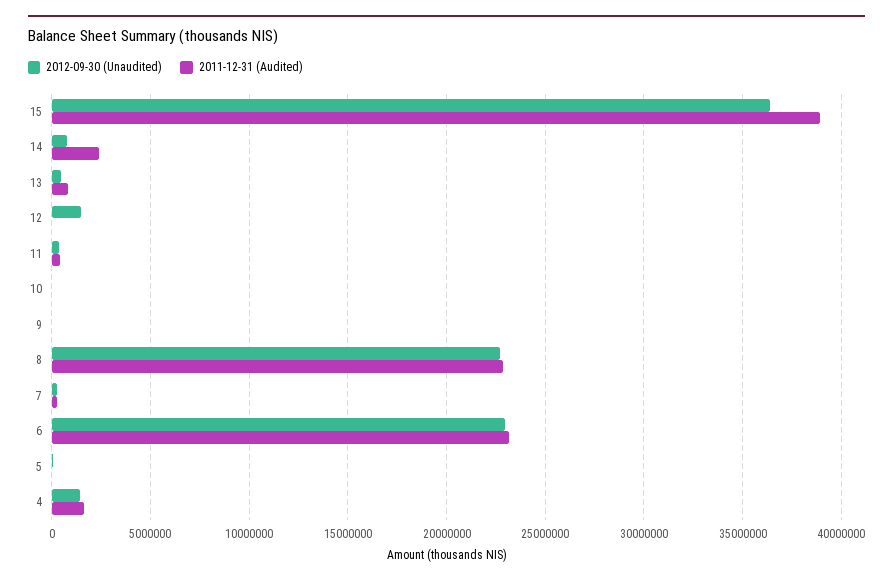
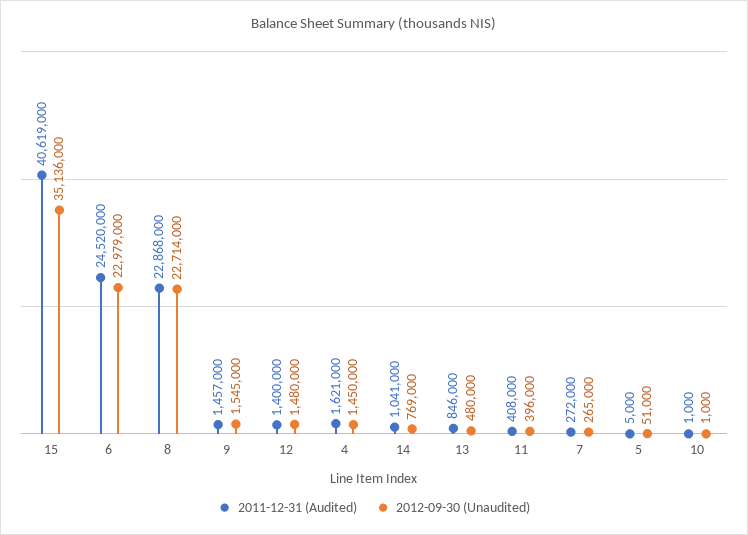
  {
    "2012-09-30 (Unaudited)": {
-     "15": 36500000,
+     "15": 35136000,
      "14": 769000,
      "13": 480000,
      "12": 1480000,
      "11": 396000,
      "10": 1000,
-     "9": 0,
+     "9": 1545000,
      "8": 22714000,
      "7": 265000,
      "6": 22979000,
      "5": 51000,
      "4": 1450000
    },
    "2011-12-31 (Audited)": {
-     "15": 39000000,
+     "15": 40619000,
-     "14": 2500000,
+     "14": 1041000,
      "13": 846000,
-     "12": 0,
+     "12": 1400000,
      "11": 408000,
      "10": 1000,
-     "9": 0,
+     "9": 1457000,
      "8": 22868000,
      "7": 272000,
-     "6": 23000000,
+     "6": 24520000,
      "5": 5000,
      "4": 1621000
    }
  }

